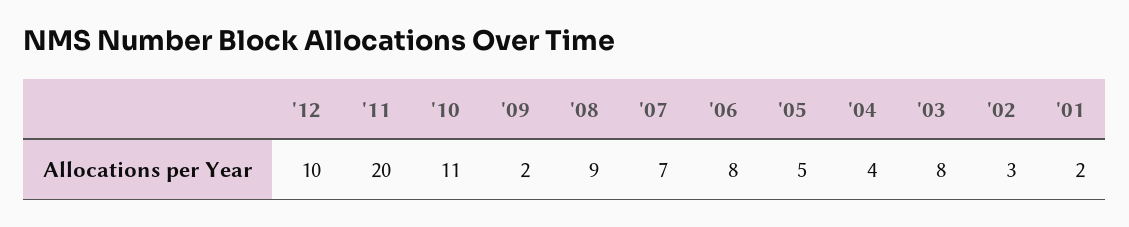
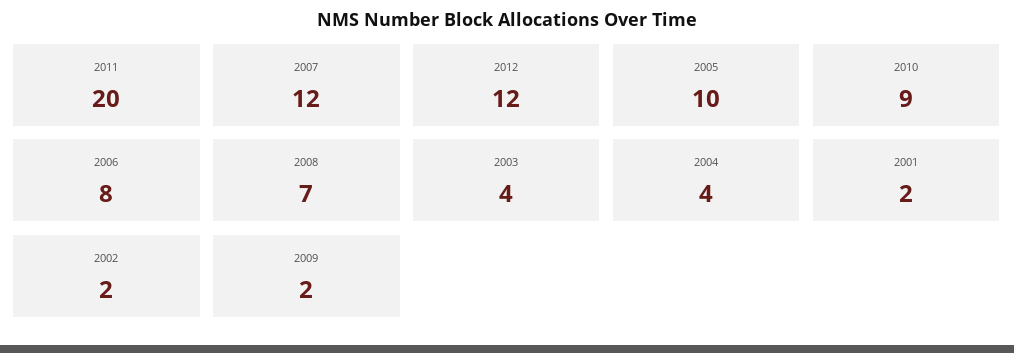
  {
-   "'12": 10,
+   "'12": 12,
    "'11": 20,
-   "'10": 11,
+   "'10": 9,
    "'09": 2,
-   "'08": 9,
+   "'08": 7,
-   "'07": 7,
+   "'07": 12,
    "'06": 8,
-   "'05": 5,
+   "'05": 10,
    "'04": 4,
-   "'03": 8,
+   "'03": 4,
-   "'02": 3,
+   "'02": 2,
    "'01": 2
  }

